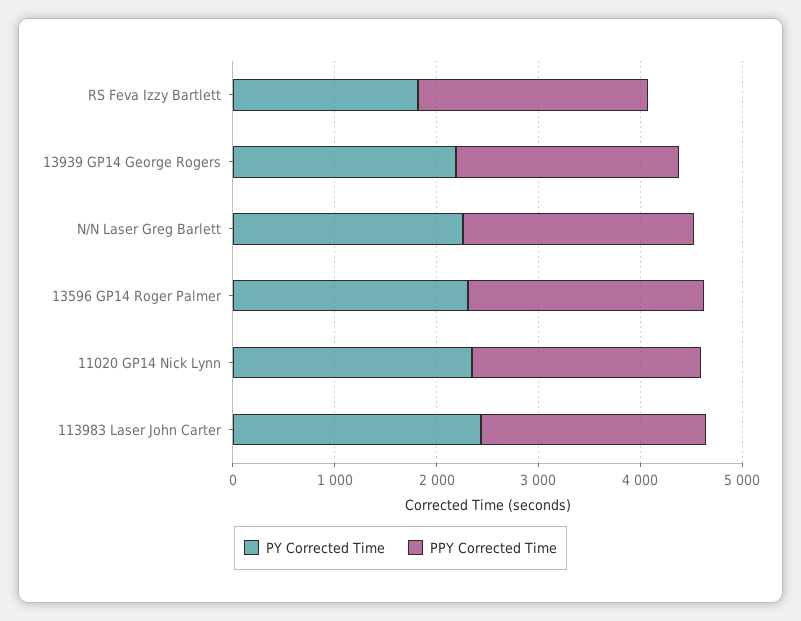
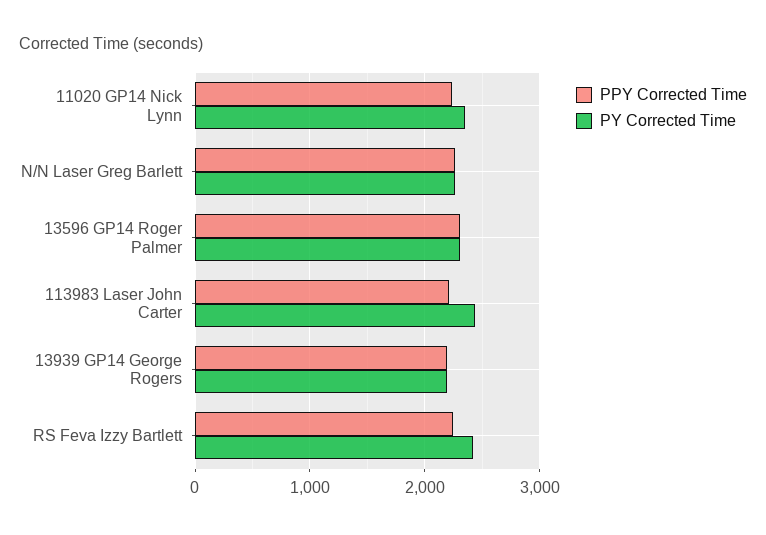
  {
    "PY Corrected Time": {
-     "RS Feva Izzy Bartlett": 1800,
+     "RS Feva Izzy Bartlett": 2400,
      "13939 GP14 George Rogers": 2200,
      "N/N Laser Greg Barlett": 2300,
      "13596 GP14 Roger Palmer": 2300,
      "11020 GP14 Nick Lynn": 2400,
      "113983 Laser John Carter": 2400
    },
    "PPY Corrected Time": {
      "RS Feva Izzy Bartlett": 2200,
      "13939 GP14 George Rogers": 2200,
      "N/N Laser Greg Barlett": 2300,
      "13596 GP14 Roger Palmer": 2300,
      "11020 GP14 Nick Lynn": 2200,
      "113983 Laser John Carter": 2200
    }
  }

